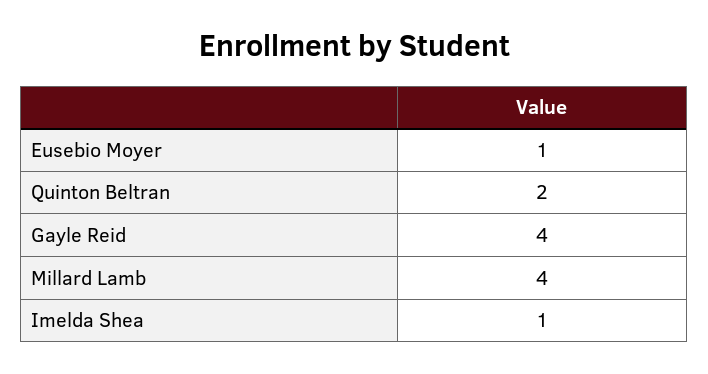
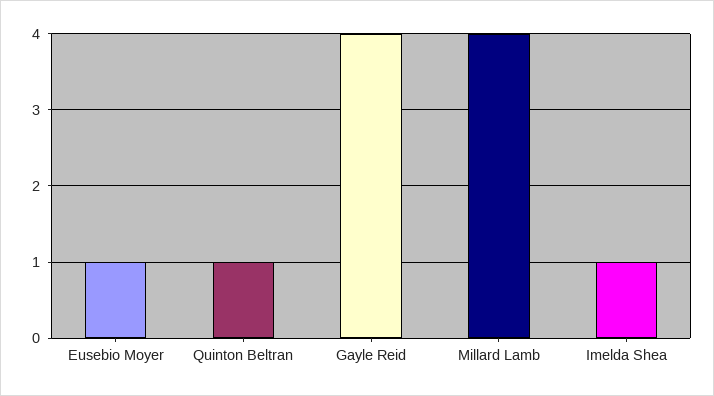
  {
    "Eusebio Moyer": 1,
-   "Quinton Beltran": 2,
+   "Quinton Beltran": 1,
    "Gayle Reid": 4,
    "Millard Lamb": 4,
    "Imelda Shea": 1
  }

